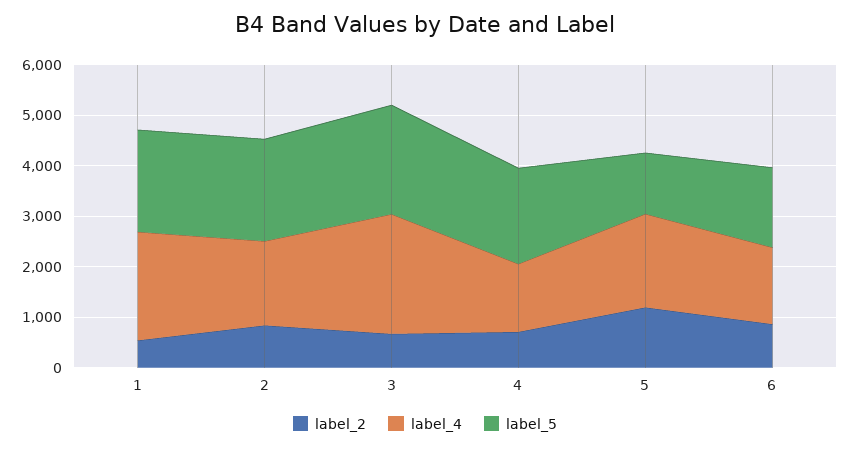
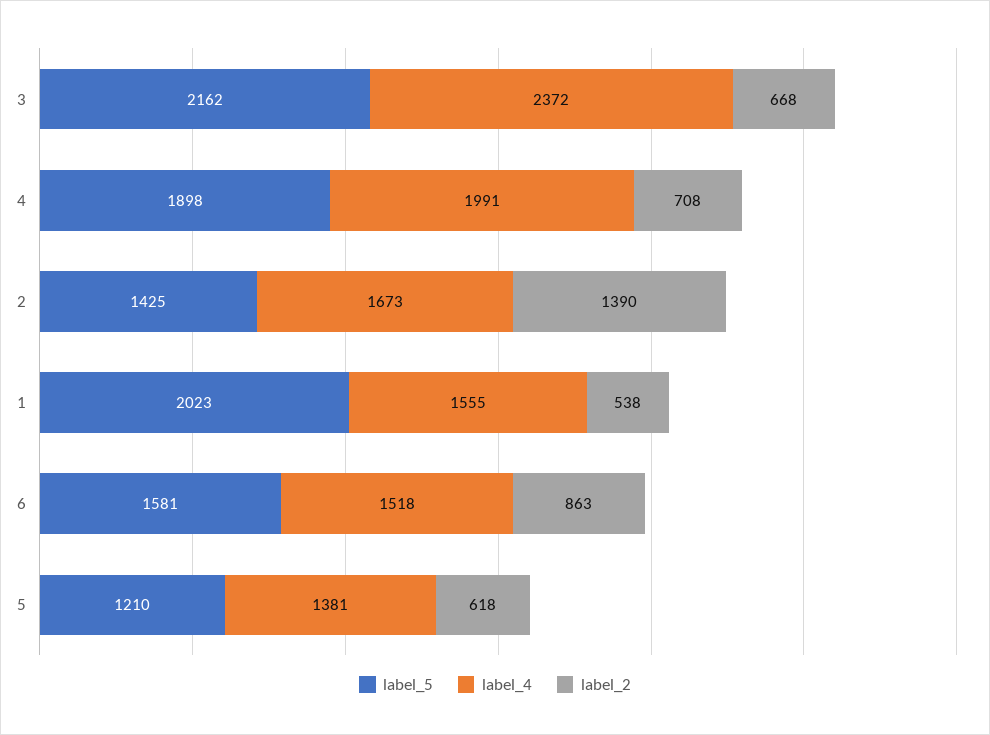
  {
    "label_2": {
      "1": 538,
-     "2": 800,
+     "2": 1390,
      "3": 668,
      "4": 708,
-     "5": 1200,
+     "5": 618,
      "6": 863
    },
    "label_4": {
-     "1": 2200,
+     "1": 1555,
      "2": 1673,
      "3": 2372,
-     "4": 1400,
+     "4": 1991,
-     "5": 1800,
+     "5": 1381,
      "6": 1518
    },
    "label_5": {
      "1": 2023,
-     "2": 2000,
+     "2": 1425,
      "3": 2162,
      "4": 1898,
      "5": 1210,
      "6": 1581
    }
  }

